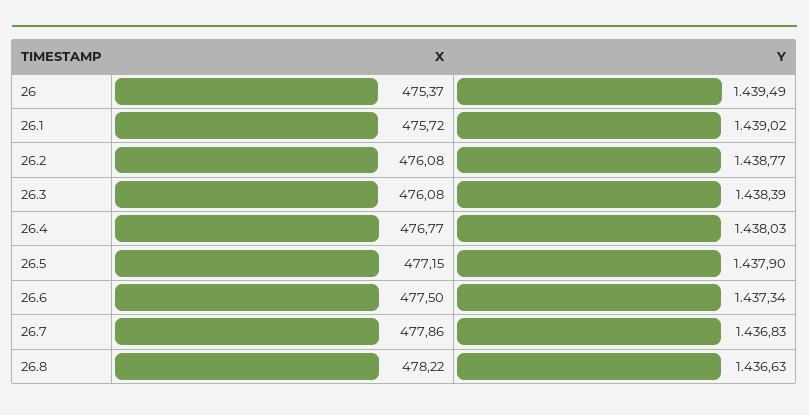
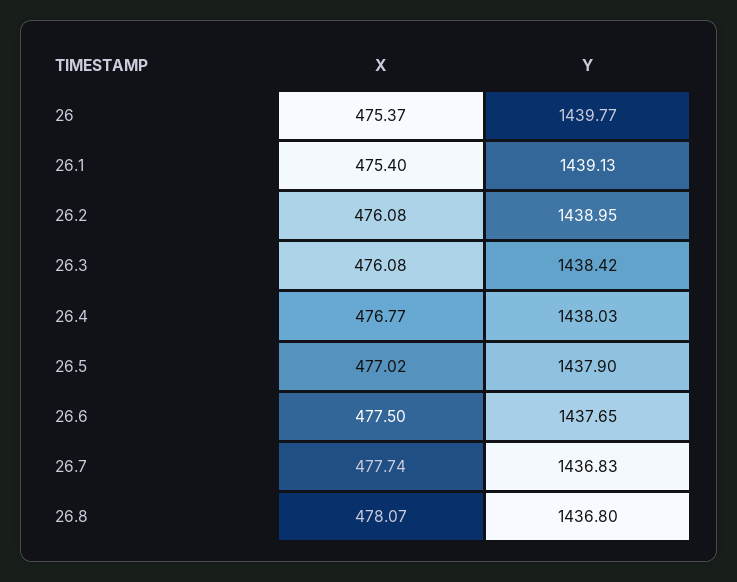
  {
    "X": {
      "26": 475.37,
-     "26.1": 475.72,
+     "26.1": 475.4,
      "26.2": 476.08,
      "26.3": 476.08,
      "26.4": 476.77,
-     "26.5": 477.15,
+     "26.5": 477.02,
      "26.6": 477.5,
-     "26.7": 477.86,
+     "26.7": 477.74,
-     "26.8": 478.22
+     "26.8": 478.07
    },
    "Y": {
-     "26": 1439.49,
+     "26": 1439.77,
-     "26.1": 1439.02,
+     "26.1": 1439.13,
-     "26.2": 1438.77,
+     "26.2": 1438.95,
-     "26.3": 1438.39,
+     "26.3": 1438.42,
      "26.4": 1438.03,
      "26.5": 1437.9,
-     "26.6": 1437.34,
+     "26.6": 1437.65,
      "26.7": 1436.83,
-     "26.8": 1436.63
+     "26.8": 1436.8
    }
  }

